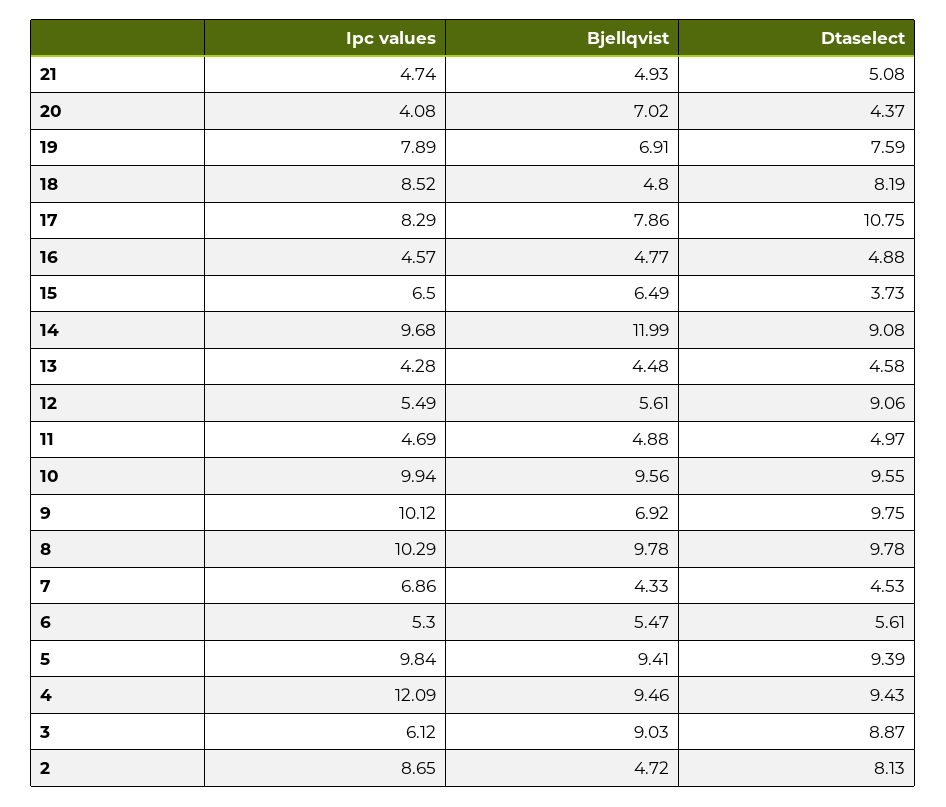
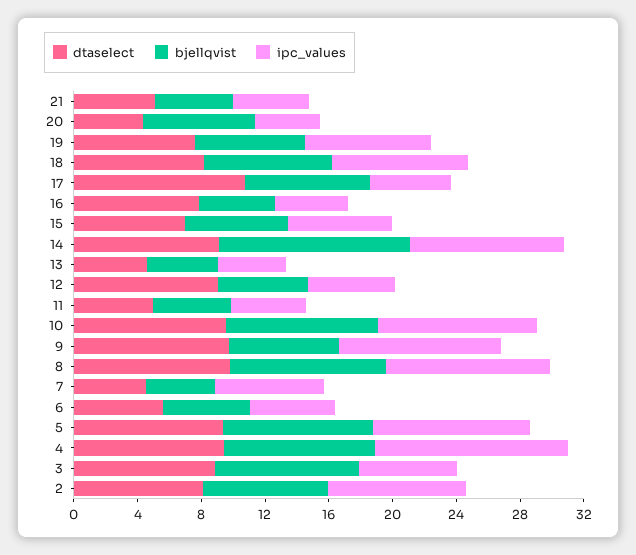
  {
    "Ipc values": {
      "21": 4.74,
      "20": 4.08,
      "19": 7.89,
      "18": 8.52,
-     "17": 8.29,
+     "17": 5,
      "16": 4.57,
      "15": 6.5,
      "14": 9.68,
      "13": 4.28,
      "12": 5.49,
      "11": 4.69,
      "10": 9.94,
      "9": 10.12,
      "8": 10.29,
      "7": 6.86,
      "6": 5.3,
      "5": 9.84,
      "4": 12.09,
      "3": 6.12,
      "2": 8.65
    },
    "Bjellqvist": {
      "21": 4.93,
      "20": 7.02,
      "19": 6.91,
-     "18": 4.8,
+     "18": 8,
      "17": 7.86,
      "16": 4.77,
      "15": 6.49,
      "14": 11.99,
      "13": 4.48,
      "12": 5.61,
      "11": 4.88,
      "10": 9.56,
      "9": 6.92,
      "8": 9.78,
      "7": 4.33,
      "6": 5.47,
      "5": 9.41,
      "4": 9.46,
      "3": 9.03,
-     "2": 4.72
+     "2": 8
    },
    "Dtaselect": {
      "21": 5.08,
      "20": 4.37,
      "19": 7.59,
      "18": 8.19,
      "17": 10.75,
-     "16": 4.88,
+     "16": 8,
-     "15": 3.73,
+     "15": 7,
      "14": 9.08,
      "13": 4.58,
      "12": 9.06,
      "11": 4.97,
      "10": 9.55,
      "9": 9.75,
      "8": 9.78,
      "7": 4.53,
      "6": 5.61,
      "5": 9.39,
      "4": 9.43,
      "3": 8.87,
      "2": 8.13
    }
  }

